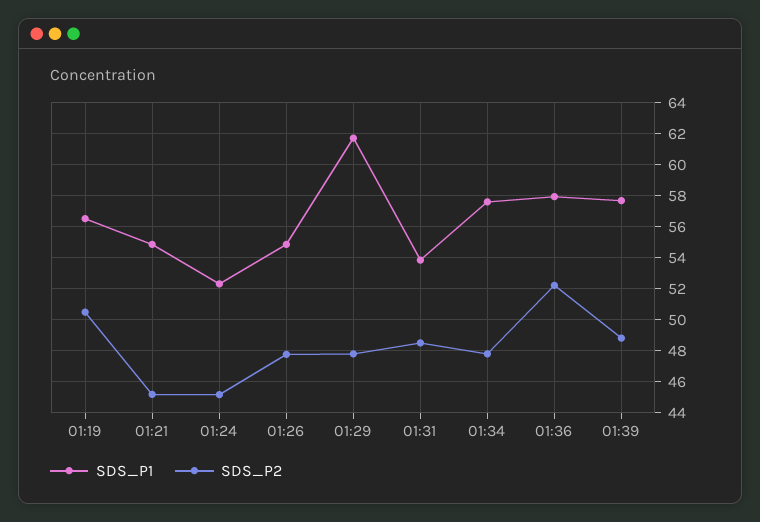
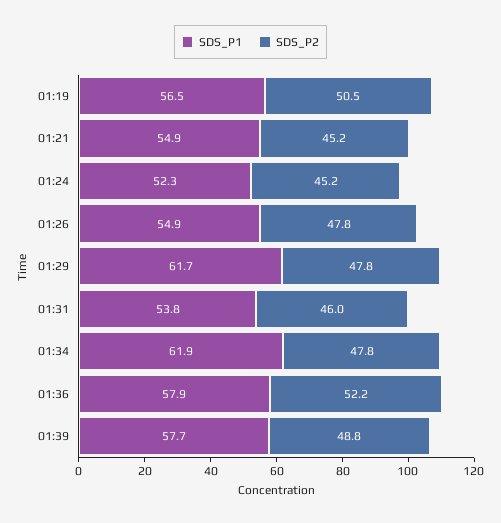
  {
    "SDS_P1": {
      "01:19": 56.5,
      "01:21": 54.9,
      "01:24": 52.3,
      "01:26": 54.9,
      "01:29": 61.7,
      "01:31": 53.8,
-     "01:34": 57.5,
+     "01:34": 61.9,
      "01:36": 57.9,
      "01:39": 57.7
    },
    "SDS_P2": {
      "01:19": 50.5,
      "01:21": 45.2,
      "01:24": 45.2,
      "01:26": 47.8,
      "01:29": 47.8,
-     "01:31": 48.5,
+     "01:31": 46,
      "01:34": 47.8,
      "01:36": 52.2,
      "01:39": 48.8
    }
  }

